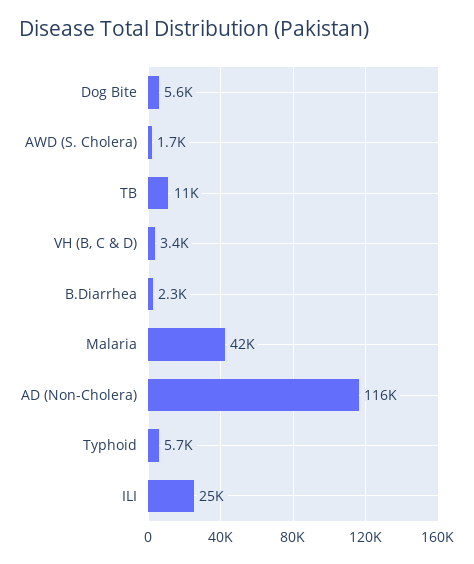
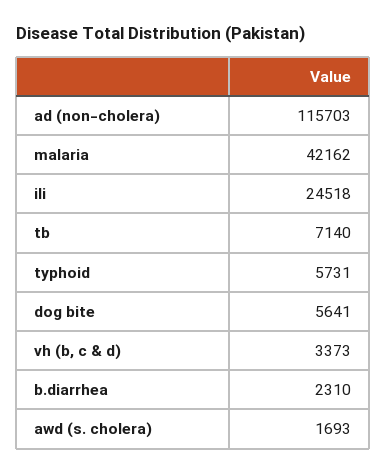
  {
    "Dog Bite": 5641,
    "AWD (S. Cholera)": 1693,
-   "TB": 11000,
+   "TB": 7140,
    "VH (B, C & D)": 3373,
    "B.Diarrhea": 2310,
    "Malaria": 42162,
    "AD (Non-Cholera)": 115703,
    "Typhoid": 5731,
    "ILI": 24518
  }

